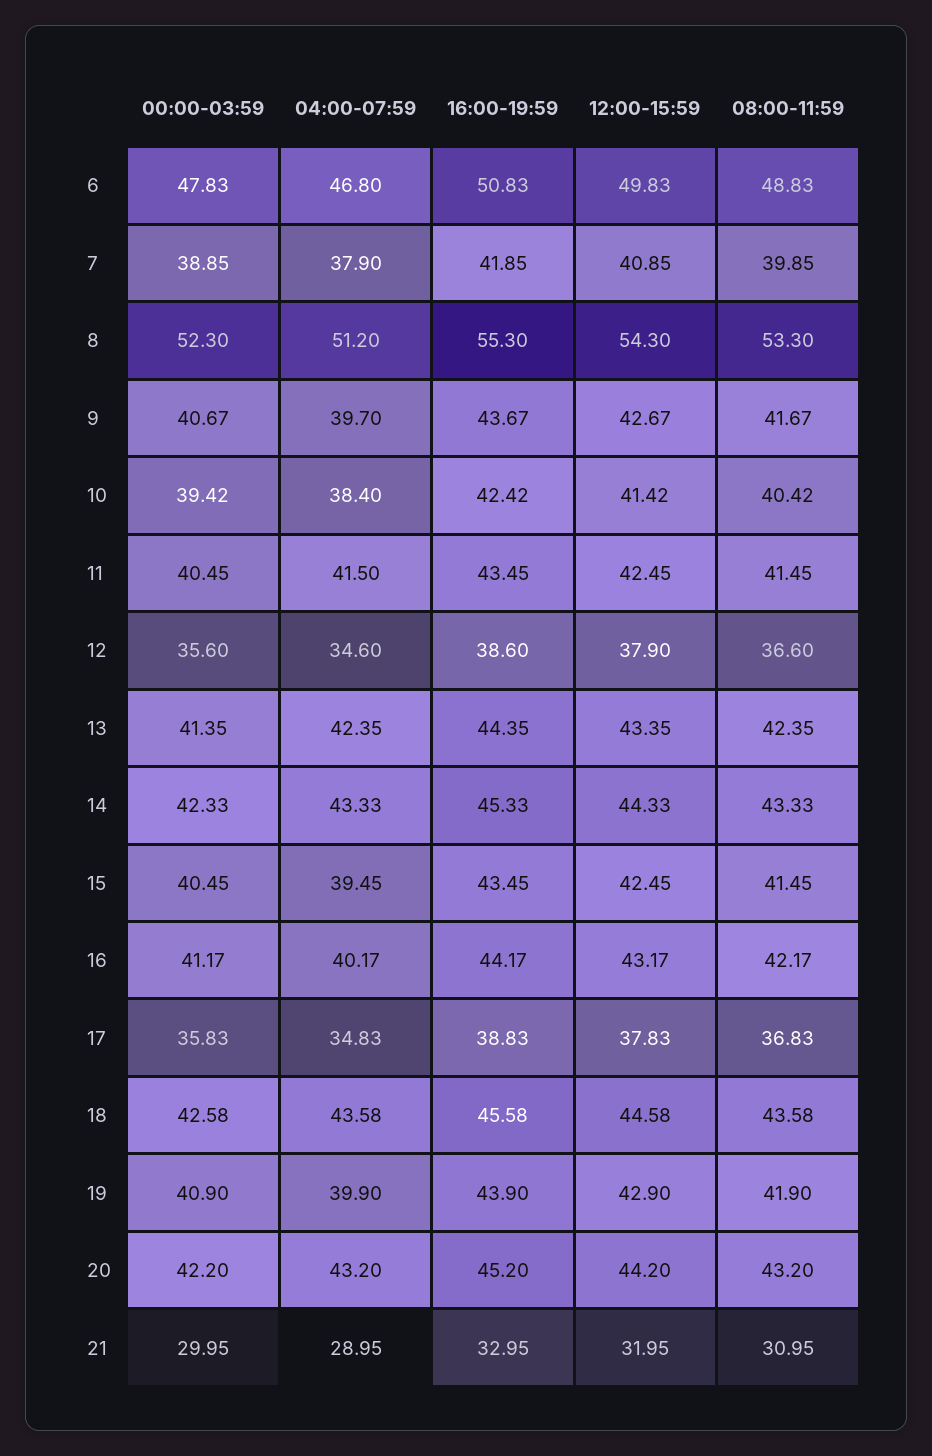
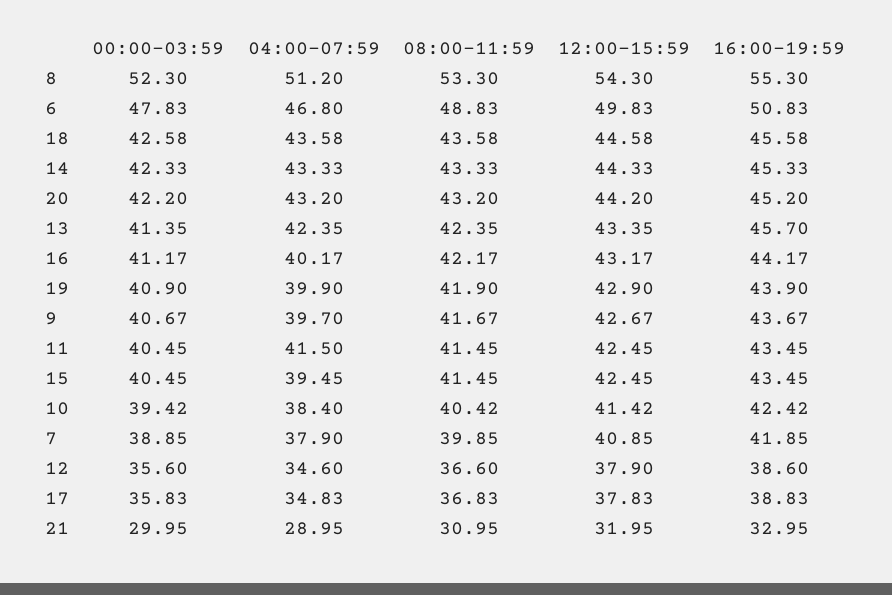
  {
    "00:00-03:59": {
      "6": 47.83,
      "7": 38.85,
      "8": 52.3,
      "9": 40.67,
      "10": 39.42,
      "11": 40.45,
      "12": 35.6,
      "13": 41.35,
      "14": 42.33,
      "15": 40.45,
      "16": 41.17,
      "17": 35.83,
      "18": 42.58,
      "19": 40.9,
      "20": 42.2,
      "21": 29.95
    },
    "04:00-07:59": {
      "6": 46.8,
      "7": 37.9,
      "8": 51.2,
      "9": 39.7,
      "10": 38.4,
      "11": 41.5,
      "12": 34.6,
      "13": 42.35,
      "14": 43.33,
      "15": 39.45,
      "16": 40.17,
      "17": 34.83,
      "18": 43.58,
      "19": 39.9,
      "20": 43.2,
      "21": 28.95
    },
    "16:00-19:59": {
      "6": 50.83,
      "7": 41.85,
      "8": 55.3,
      "9": 43.67,
      "10": 42.42,
      "11": 43.45,
      "12": 38.6,
-     "13": 44.35,
+     "13": 45.7,
      "14": 45.33,
      "15": 43.45,
      "16": 44.17,
      "17": 38.83,
      "18": 45.58,
      "19": 43.9,
      "20": 45.2,
      "21": 32.95
    },
    "12:00-15:59": {
      "6": 49.83,
      "7": 40.85,
      "8": 54.3,
      "9": 42.67,
      "10": 41.42,
      "11": 42.45,
      "12": 37.9,
      "13": 43.35,
      "14": 44.33,
      "15": 42.45,
      "16": 43.17,
      "17": 37.83,
      "18": 44.58,
      "19": 42.9,
      "20": 44.2,
      "21": 31.95
    },
    "08:00-11:59": {
      "6": 48.83,
      "7": 39.85,
      "8": 53.3,
      "9": 41.67,
      "10": 40.42,
      "11": 41.45,
      "12": 36.6,
      "13": 42.35,
      "14": 43.33,
      "15": 41.45,
      "16": 42.17,
      "17": 36.83,
      "18": 43.58,
      "19": 41.9,
      "20": 43.2,
      "21": 30.95
    }
  }

